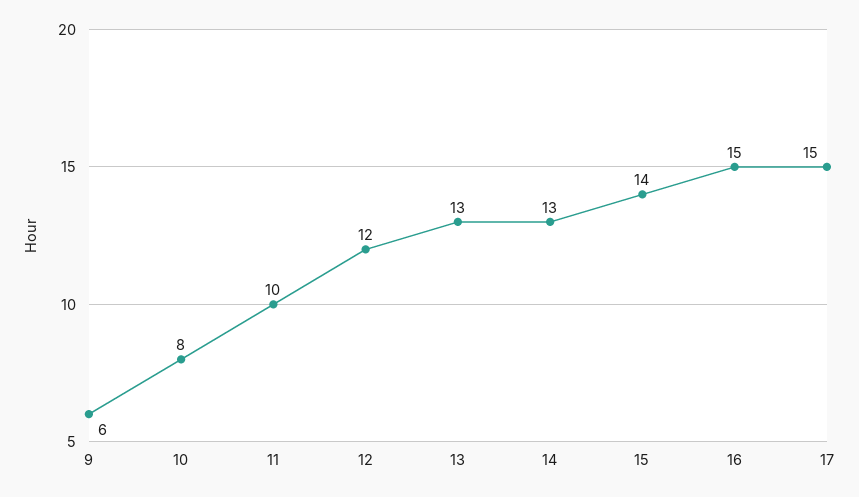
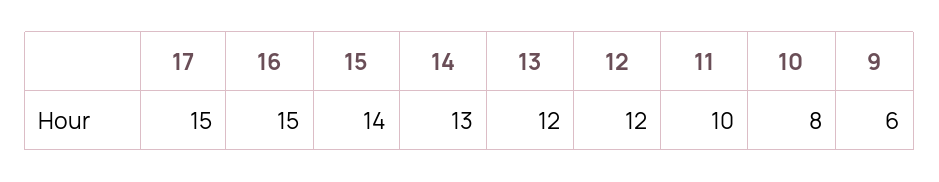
  {
    "9": 6,
    "10": 8,
    "11": 10,
    "12": 12,
-   "13": 13,
+   "13": 12,
    "14": 13,
    "15": 14,
    "16": 15,
    "17": 15
  }

